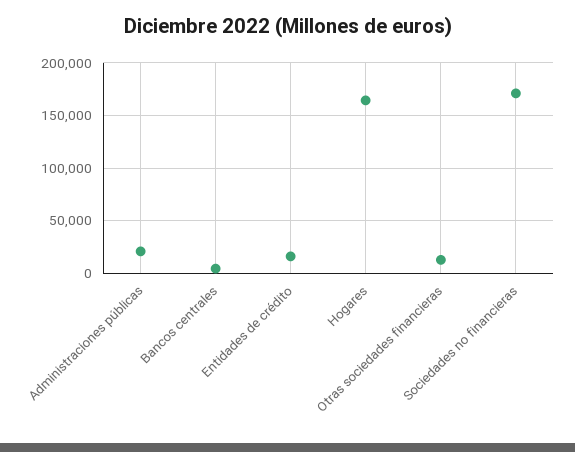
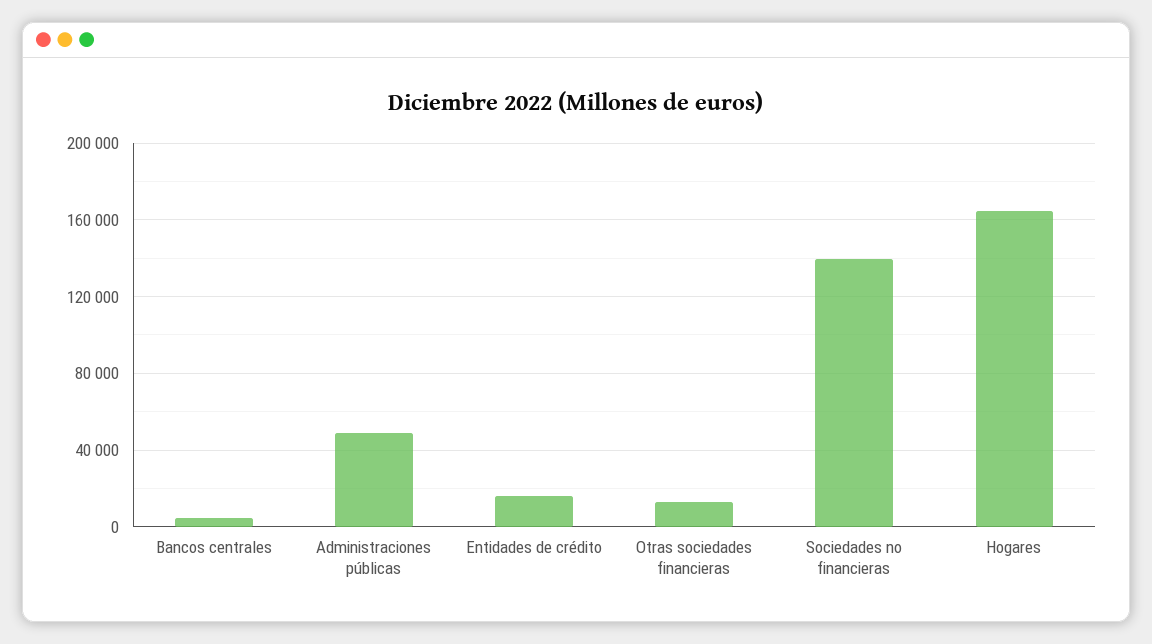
  {
-   "Administraciones públicas": 20000,
+   "Administraciones públicas": 50000,
    "Bancos centrales": 5000,
    "Entidades de crédito": 15000,
    "Hogares": 165000,
    "Otras sociedades financieras": 15000,
-   "Sociedades no financieras": 170000
+   "Sociedades no financieras": 140000
  }

